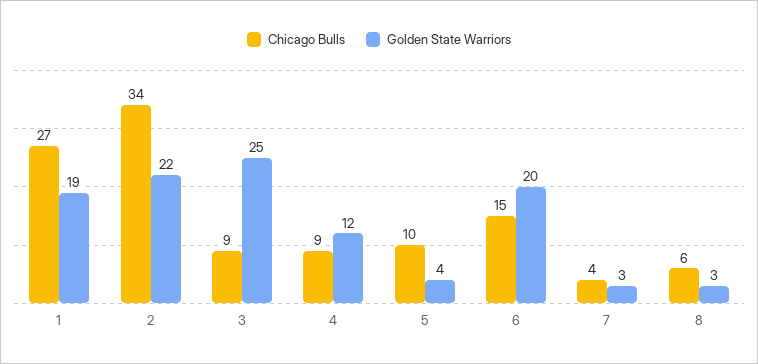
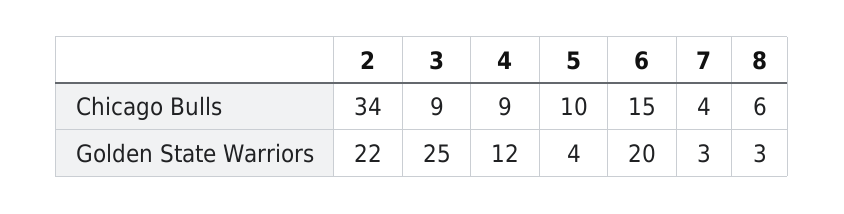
  {
    "Chicago Bulls": {
-     "1": 27,
      "2": 34,
      "3": 9,
      "4": 9,
      "5": 10,
      "6": 15,
      "7": 4,
      "8": 6
    },
    "Golden State Warriors": {
-     "1": 19,
      "2": 22,
      "3": 25,
      "4": 12,
      "5": 4,
      "6": 20,
      "7": 3,
      "8": 3
    }
  }

